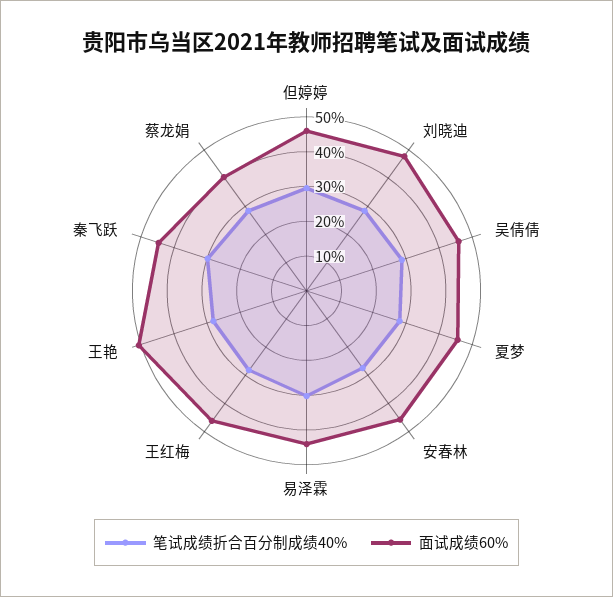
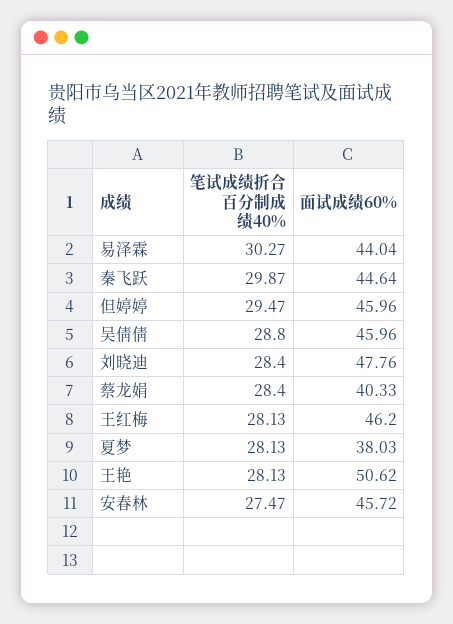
  {
    "笔试成绩折合百分制成绩40%": {
      "但婷婷": 29.47,
      "刘晓迪": 28.4,
      "吴倩倩": 28.8,
      "夏梦": 28.13,
      "安春林": 27.47,
      "易泽霖": 30.27,
      "王红梅": 28.13,
      "王艳": 28.13,
      "秦飞跃": 29.87,
      "蔡龙娟": 28.4
    },
    "面试成绩60%": {
      "但婷婷": 45.96,
      "刘晓迪": 47.76,
      "吴倩倩": 45.96,
-     "夏梦": 45,
+     "夏梦": 38.03,
      "安春林": 45.72,
      "易泽霖": 44.04,
      "王红梅": 46.2,
      "王艳": 50.62,
      "秦飞跃": 44.64,
      "蔡龙娟": 40.33
    }
  }

